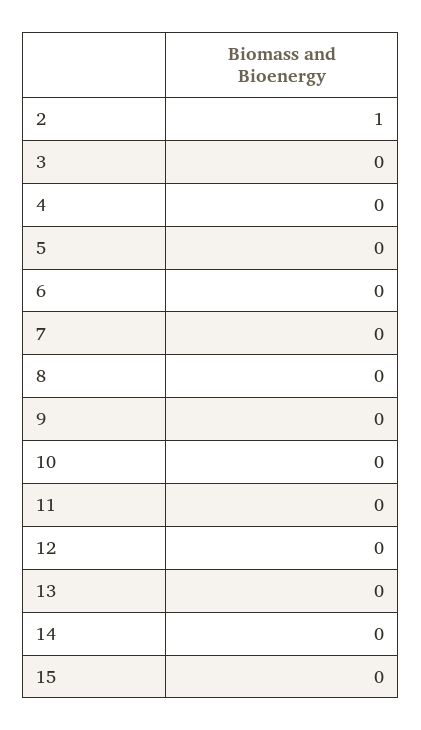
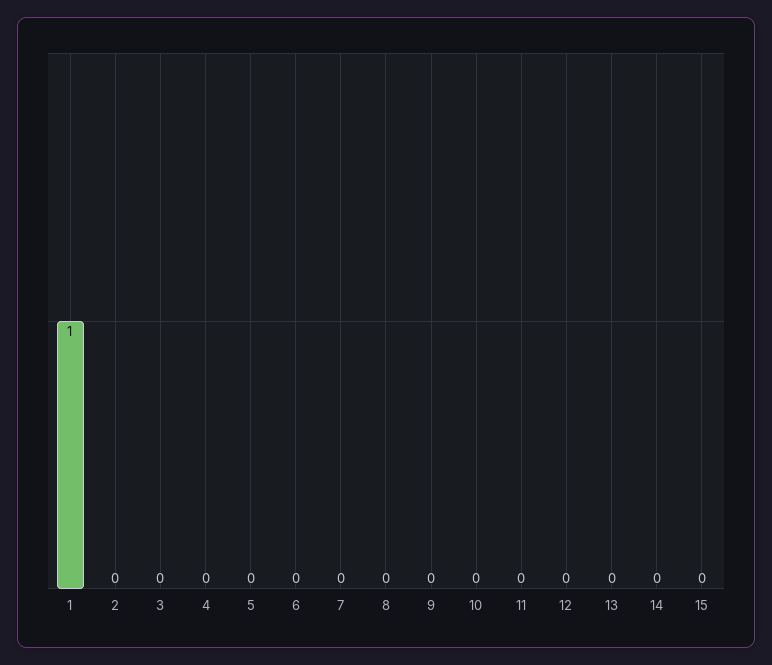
  {
-   "2": 1,
+   "2": 0,
    "3": 0,
    "4": 0,
    "5": 0,
    "6": 0,
    "7": 0,
    "8": 0,
    "9": 0,
    "10": 0,
    "11": 0,
    "12": 0,
    "13": 0,
    "14": 0,
-   "15": 0
+   "15": 0,
+   "1": 1
  }

